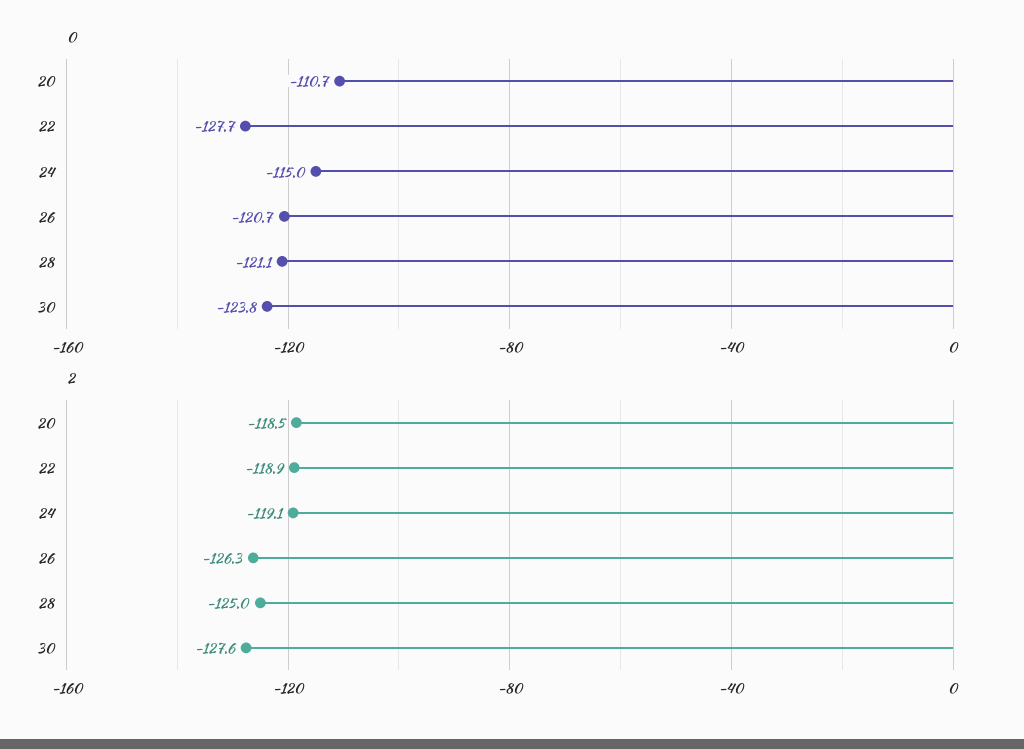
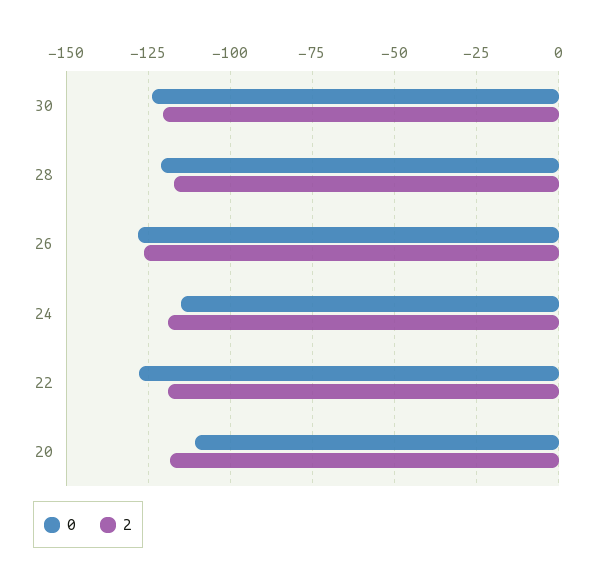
  {
    "0": {
      "20": -110.7,
      "22": -127.7,
      "24": -115,
-     "26": -120.7,
+     "26": -127.5,
      "28": -121.1,
      "30": -123.8
    },
    "2": {
      "20": -118.5,
      "22": -118.9,
      "24": -119.1,
      "26": -126.3,
-     "28": -125,
+     "28": -117.5,
-     "30": -127.6
+     "30": -120
    }
  }

